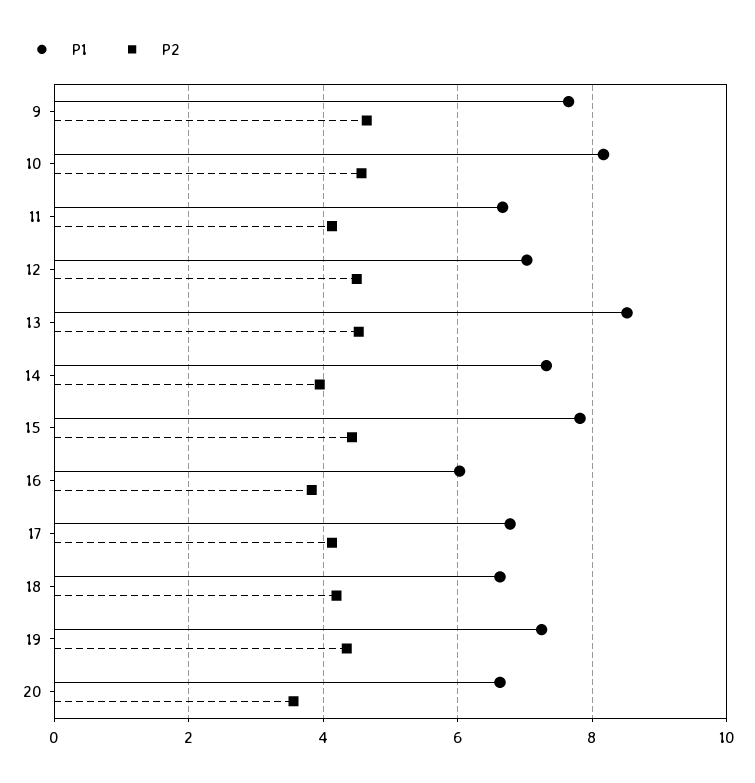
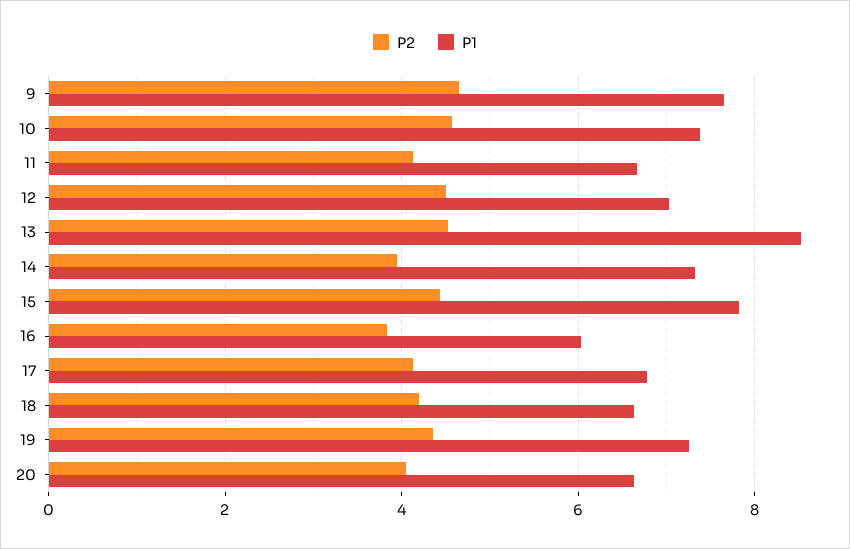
  {
    "P1": {
      "9": 7.6,
-     "10": 8.2,
+     "10": 7.4,
      "11": 6.6,
      "12": 7,
      "13": 8.6,
      "14": 7.4,
      "15": 7.8,
      "16": 6,
      "17": 6.8,
      "18": 6.6,
      "19": 7.2,
      "20": 6.6
    },
    "P2": {
      "9": 4.6,
      "10": 4.6,
      "11": 4.2,
      "12": 4.6,
      "13": 4.6,
      "14": 4,
      "15": 4.4,
      "16": 3.8,
      "17": 4.2,
      "18": 4.2,
      "19": 4.4,
-     "20": 3.6
+     "20": 4
    }
  }

